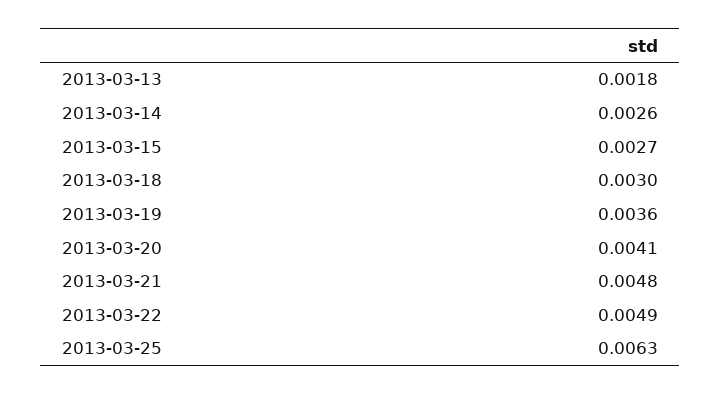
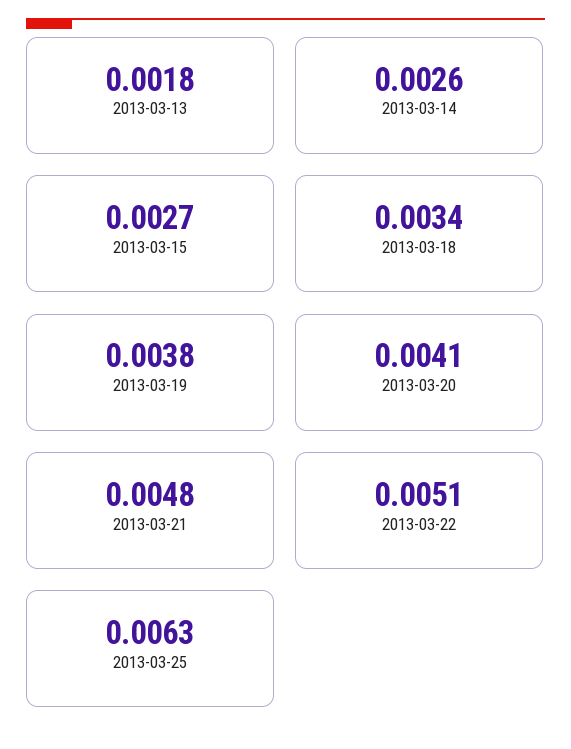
  {
    "2013-03-13": 0.0018,
    "2013-03-14": 0.0026,
    "2013-03-15": 0.0027,
-   "2013-03-18": 0.003,
+   "2013-03-18": 0.0034,
-   "2013-03-19": 0.0036,
+   "2013-03-19": 0.0038,
    "2013-03-20": 0.0041,
    "2013-03-21": 0.0048,
-   "2013-03-22": 0.0049,
+   "2013-03-22": 0.0051,
    "2013-03-25": 0.0063
  }

